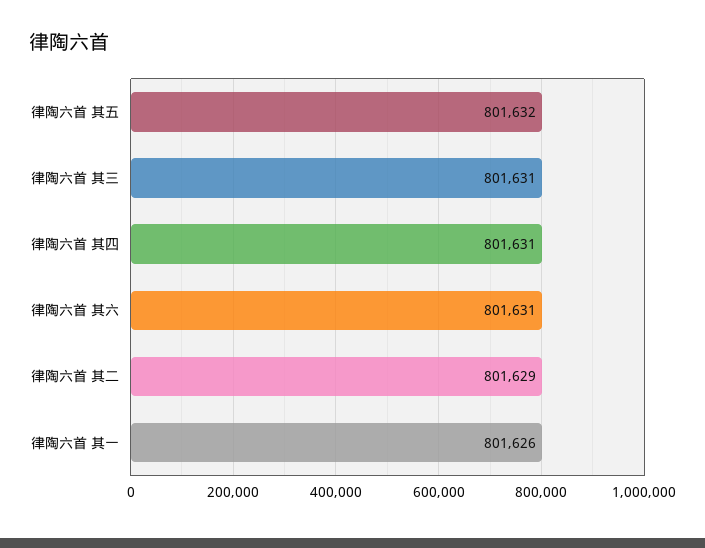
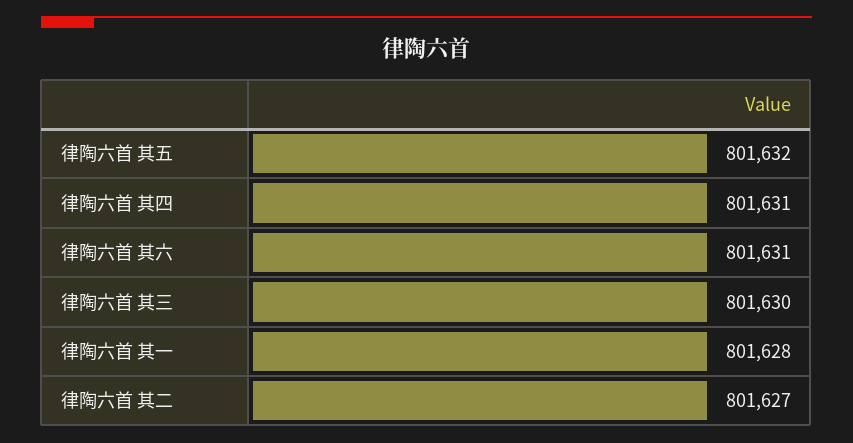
  {
    "律陶六首 其五": 801632,
-   "律陶六首 其三": 801631,
+   "律陶六首 其三": 801630,
    "律陶六首 其四": 801631,
    "律陶六首 其六": 801631,
-   "律陶六首 其二": 801629,
+   "律陶六首 其二": 801627,
-   "律陶六首 其一": 801626
+   "律陶六首 其一": 801628
  }

